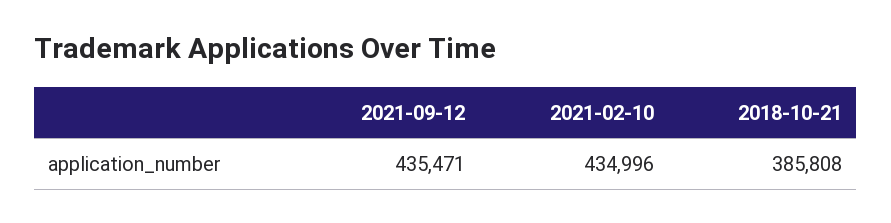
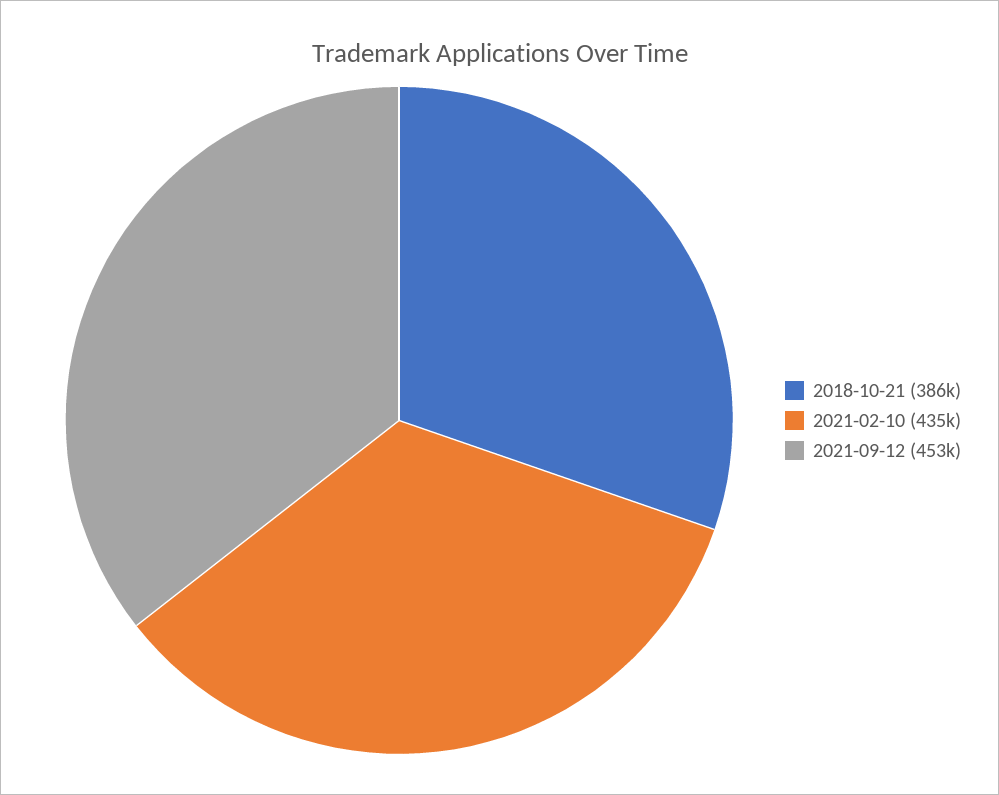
  {
-   "2021-09-12": 435471,
+   "2021-09-12": 453000,
    "2021-02-10": 434996,
    "2018-10-21": 385808
  }

